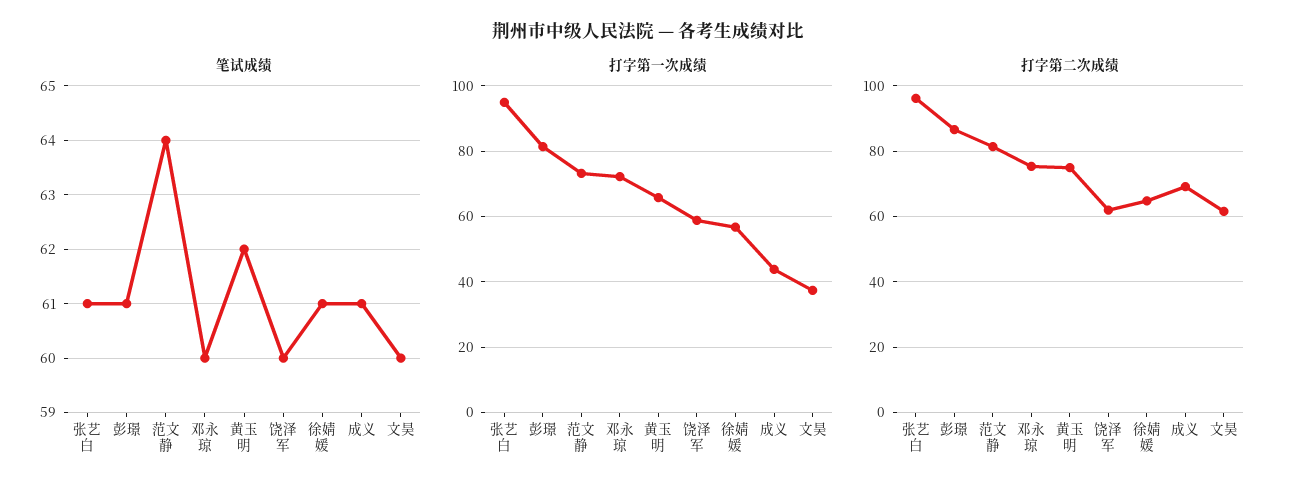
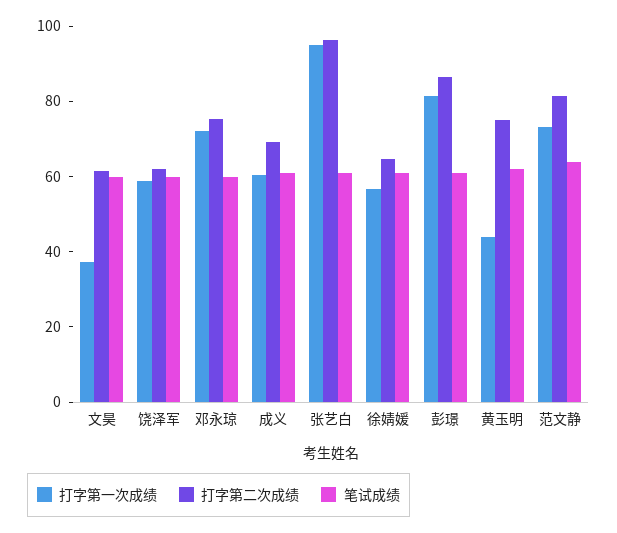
  {
    "笔试成绩": {
      "张艺白": 61,
      "彭璟": 61,
      "范文静": 64,
      "邓永琼": 60,
      "黄玉明": 62,
      "饶泽军": 60,
      "徐婧媛": 61,
      "成义": 61,
      "文昊": 60
    },
    "打字第一次成绩": {
      "张艺白": 96,
      "彭璟": 82,
      "范文静": 74,
      "邓永琼": 72,
-     "黄玉明": 66,
+     "黄玉明": 45,
      "饶泽军": 58,
      "徐婧媛": 56,
-     "成义": 44,
+     "成义": 60,
      "文昊": 38
    },
    "打字第二次成绩": {
      "张艺白": 96,
      "彭璟": 86,
      "范文静": 82,
      "邓永琼": 76,
      "黄玉明": 76,
      "饶泽军": 62,
      "徐婧媛": 64,
      "成义": 70,
      "文昊": 62
    }
  }

